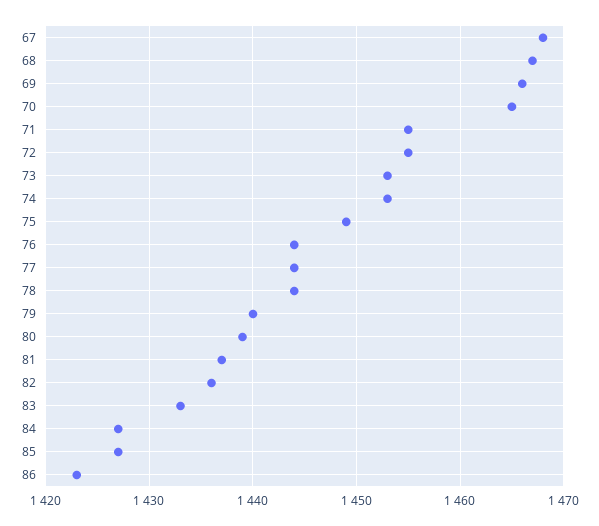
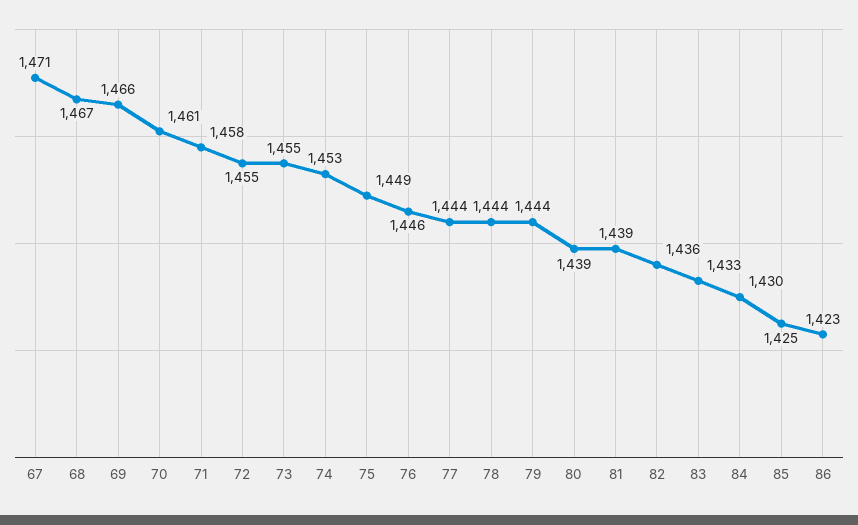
  {
-   "67": 1468,
+   "67": 1471,
    "68": 1467,
    "69": 1466,
-   "70": 1465,
+   "70": 1461,
-   "71": 1455,
+   "71": 1458,
    "72": 1455,
-   "73": 1453,
+   "73": 1455,
    "74": 1453,
    "75": 1449,
-   "76": 1444,
+   "76": 1446,
    "77": 1444,
    "78": 1444,
-   "79": 1440,
+   "79": 1444,
    "80": 1439,
-   "81": 1437,
+   "81": 1439,
    "82": 1436,
    "83": 1433,
-   "84": 1427,
+   "84": 1430,
-   "85": 1427,
+   "85": 1425,
    "86": 1423
  }

